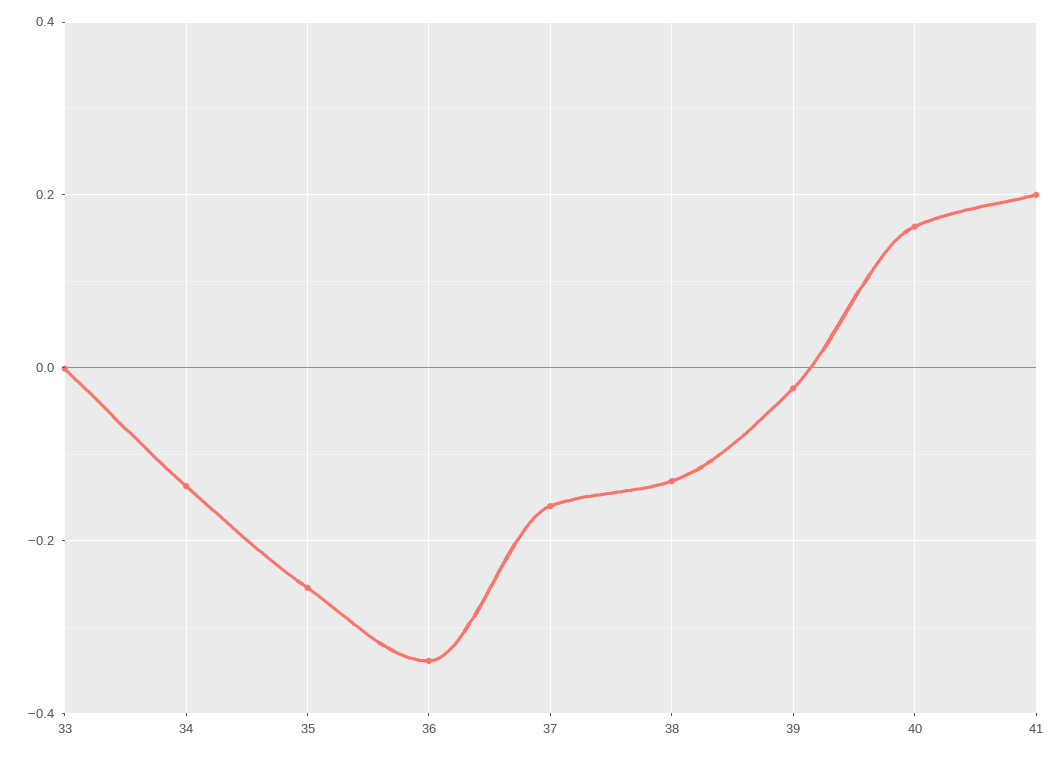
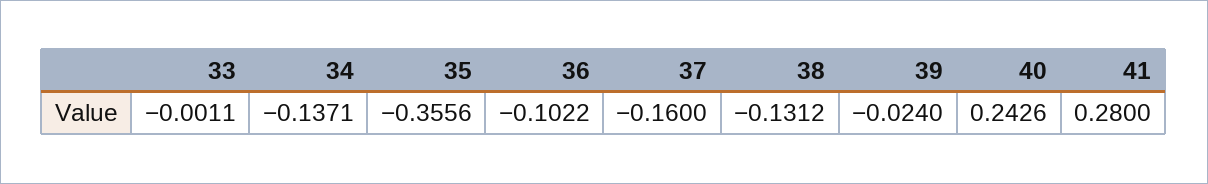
  {
    "33": -0.0011,
    "34": -0.1371,
-   "35": -0.26,
+   "35": -0.3556,
-   "36": -0.34,
+   "36": -0.1022,
    "37": -0.16,
    "38": -0.1312,
    "39": -0.024,
-   "40": 0.16,
+   "40": 0.2426,
-   "41": 0.2
+   "41": 0.28
  }

